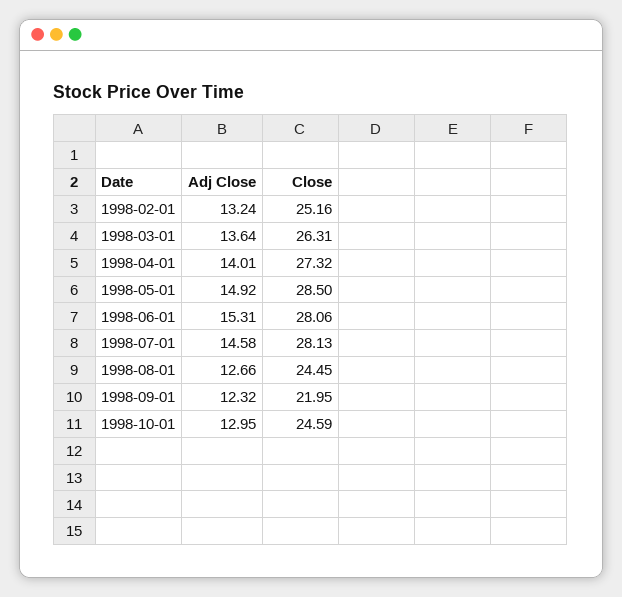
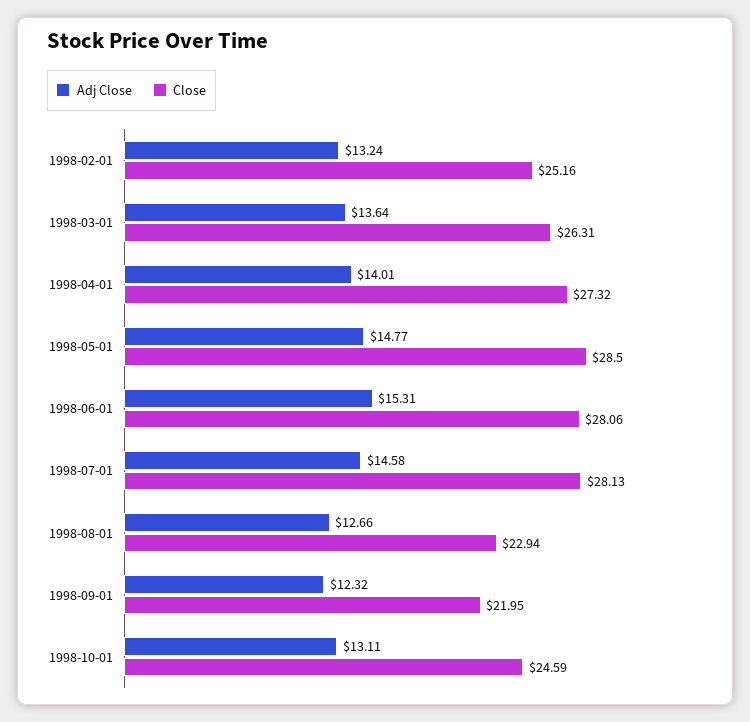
  {
    "Adj Close": {
      "1998-02-01": 13.24,
      "1998-03-01": 13.64,
      "1998-04-01": 14.01,
-     "1998-05-01": 14.92,
+     "1998-05-01": 14.77,
      "1998-06-01": 15.31,
      "1998-07-01": 14.58,
      "1998-08-01": 12.66,
      "1998-09-01": 12.32,
-     "1998-10-01": 12.95
+     "1998-10-01": 13.11
    },
    "Close": {
      "1998-02-01": 25.16,
      "1998-03-01": 26.31,
      "1998-04-01": 27.32,
      "1998-05-01": 28.5,
      "1998-06-01": 28.06,
      "1998-07-01": 28.13,
-     "1998-08-01": 24.45,
+     "1998-08-01": 22.94,
      "1998-09-01": 21.95,
      "1998-10-01": 24.59
    }
  }

